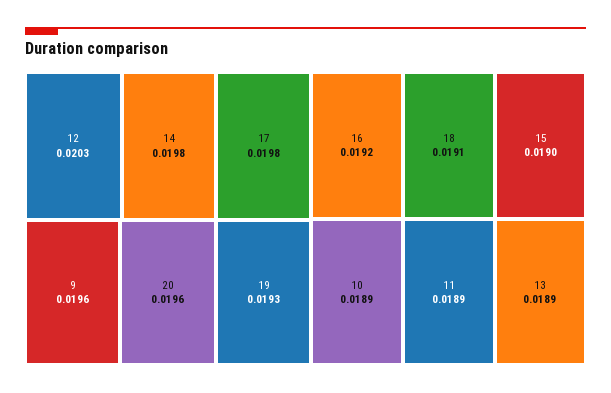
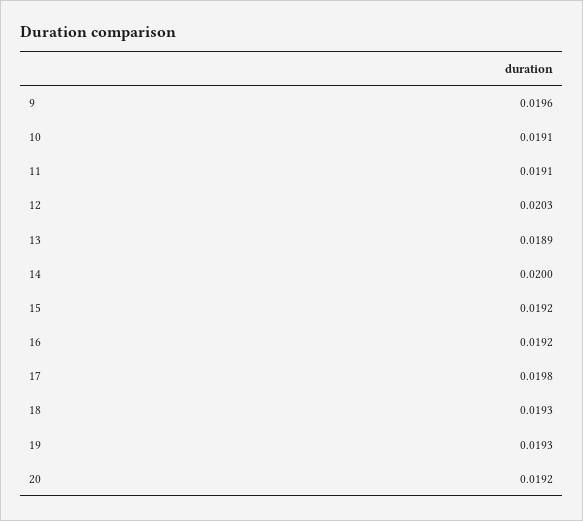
  {
    "12": 0.0203,
-   "14": 0.0198,
+   "14": 0.02,
    "17": 0.0198,
    "9": 0.0196,
-   "20": 0.0196,
+   "20": 0.0192,
    "19": 0.0193,
    "16": 0.0192,
-   "18": 0.0191,
+   "18": 0.0193,
-   "15": 0.019,
+   "15": 0.0192,
-   "10": 0.0189,
+   "10": 0.0191,
-   "11": 0.0189,
+   "11": 0.0191,
    "13": 0.0189
  }

